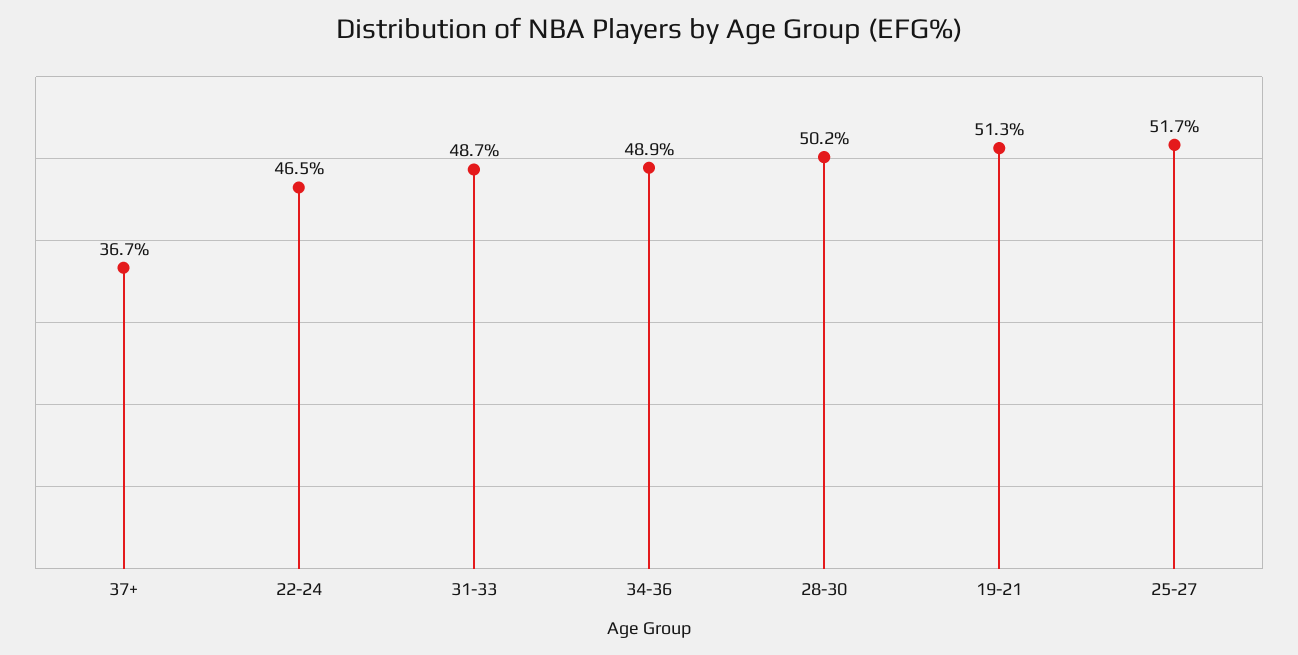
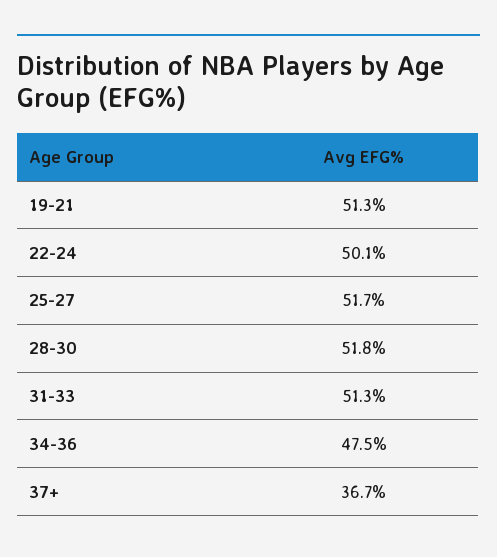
  {
    "37+": 36.7,
-   "22-24": 46.5,
+   "22-24": 50.1,
-   "31-33": 48.7,
+   "31-33": 51.3,
-   "34-36": 48.9,
+   "34-36": 47.5,
-   "28-30": 50.2,
+   "28-30": 51.8,
    "19-21": 51.3,
    "25-27": 51.7
  }

